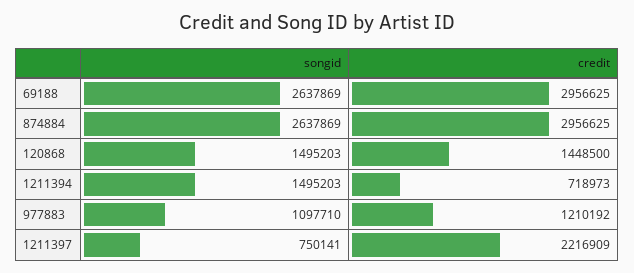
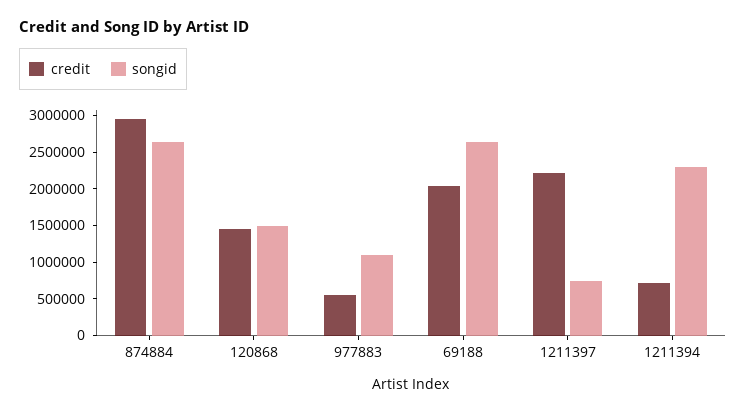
  {
    "songid": {
      "69188": 2637869,
      "874884": 2637869,
      "120868": 1495203,
-     "1211394": 1495203,
+     "1211394": 2250000,
      "977883": 1097710,
      "1211397": 750141
    },
    "credit": {
-     "69188": 2956625,
+     "69188": 2000000,
      "874884": 2956625,
      "120868": 1448500,
      "1211394": 718973,
-     "977883": 1210192,
+     "977883": 500000,
      "1211397": 2216909
    }
  }

